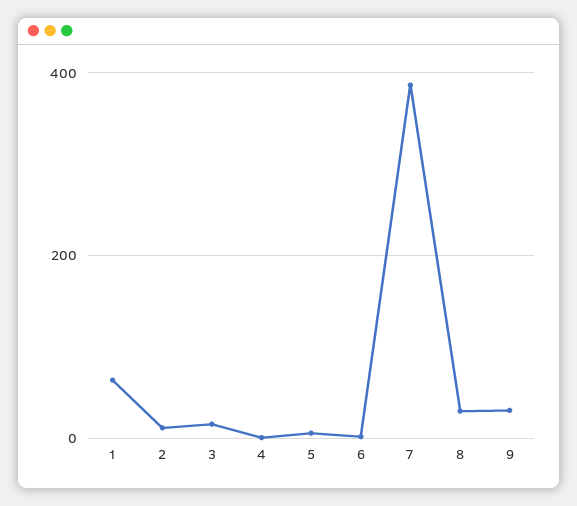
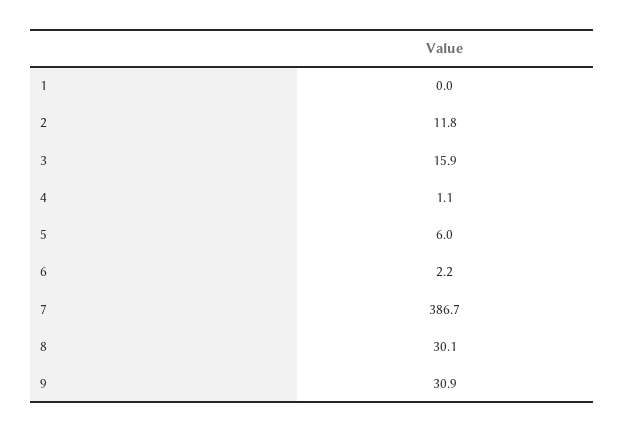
  {
-   "1": 60,
+   "1": 0,
    "2": 11.8,
    "3": 15.9,
    "4": 1.1,
    "5": 6,
    "6": 2.2,
    "7": 386.7,
    "8": 30.1,
    "9": 30.9
  }

